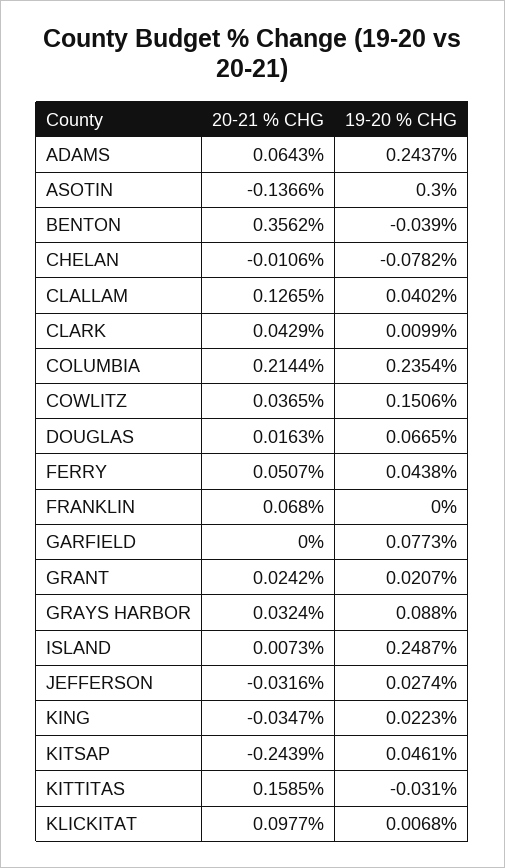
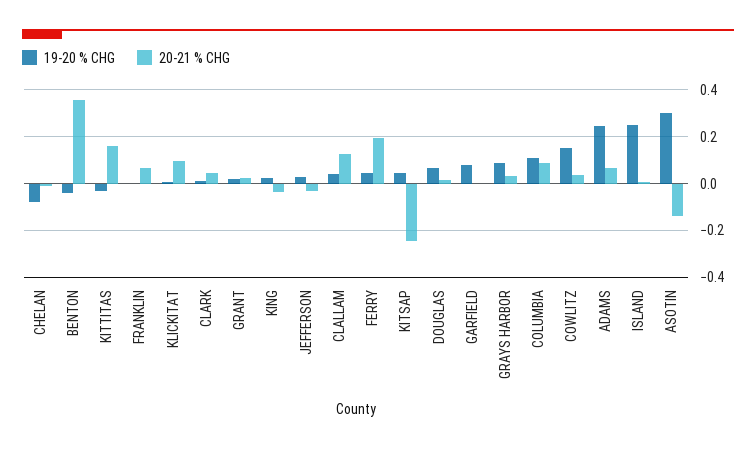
  {
    "20-21 % CHG": {
      "ADAMS": 0.0643,
      "ASOTIN": -0.1366,
      "BENTON": 0.3562,
      "CHELAN": -0.0106,
      "CLALLAM": 0.1265,
      "CLARK": 0.0429,
-     "COLUMBIA": 0.2144,
+     "COLUMBIA": 0.1,
      "COWLITZ": 0.0365,
      "DOUGLAS": 0.0163,
-     "FERRY": 0.0507,
+     "FERRY": 0.2,
      "FRANKLIN": 0.068,
      "GARFIELD": 0,
      "GRANT": 0.0242,
      "GRAYS HARBOR": 0.0324,
      "ISLAND": 0.0073,
      "JEFFERSON": -0.0316,
      "KING": -0.0347,
      "KITSAP": -0.2439,
      "KITTITAS": 0.1585,
      "KLICKITAT": 0.0977
    },
    "19-20 % CHG": {
      "ADAMS": 0.2437,
      "ASOTIN": 0.3,
      "BENTON": -0.039,
      "CHELAN": -0.0782,
      "CLALLAM": 0.0402,
      "CLARK": 0.0099,
-     "COLUMBIA": 0.2354,
+     "COLUMBIA": 0.1,
      "COWLITZ": 0.1506,
      "DOUGLAS": 0.0665,
      "FERRY": 0.0438,
      "FRANKLIN": 0,
      "GARFIELD": 0.0773,
      "GRANT": 0.0207,
      "GRAYS HARBOR": 0.088,
      "ISLAND": 0.2487,
      "JEFFERSON": 0.0274,
      "KING": 0.0223,
      "KITSAP": 0.0461,
      "KITTITAS": -0.031,
      "KLICKITAT": 0.0068
    }
  }

